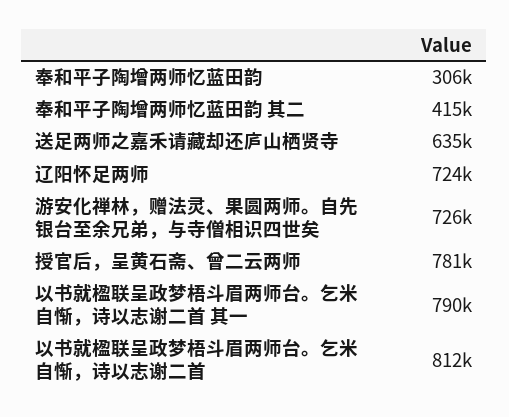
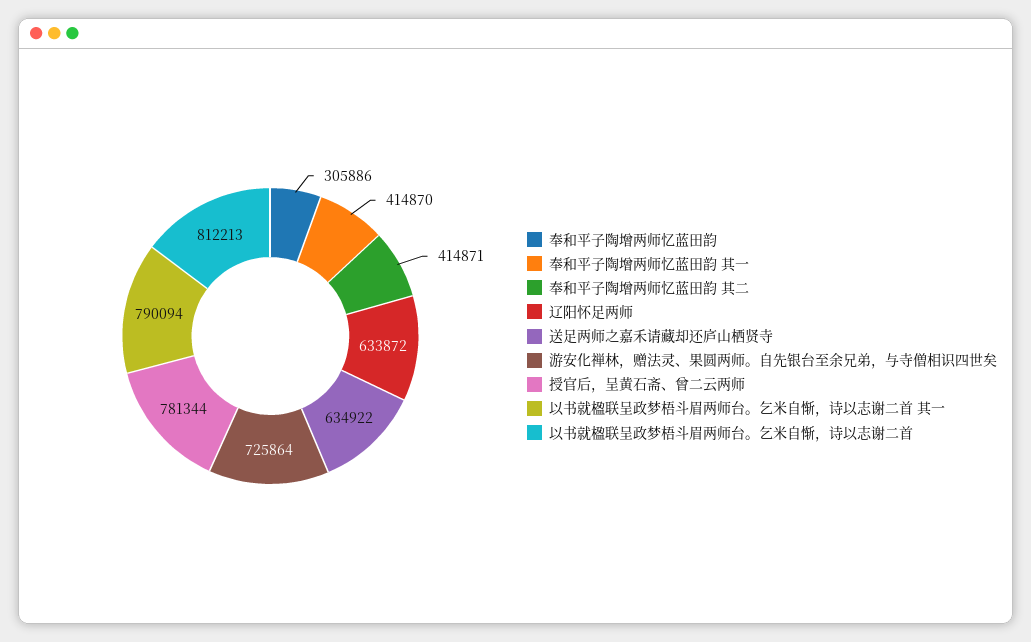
  {
    "奉和平子陶增两师忆蓝田韵": 305886,
    "奉和平子陶增两师忆蓝田韵 其二": 414871,
    "送足两师之嘉禾请藏却还庐山栖贤寺": 634922,
-   "辽阳怀足两师": 724000,
+   "辽阳怀足两师": 633872,
    "游安化禅林，赠法灵、果圆两师。自先银台至余兄弟，与寺僧相识四世矣": 725864,
    "授官后，呈黄石斋、曾二云两师": 781344,
    "以书就楹联呈政梦梧斗眉两师台。乞米自惭，诗以志谢二首 其一": 790094,
-   "以书就楹联呈政梦梧斗眉两师台。乞米自惭，诗以志谢二首": 812213
+   "以书就楹联呈政梦梧斗眉两师台。乞米自惭，诗以志谢二首": 812213,
+   "奉和平子陶增两师忆蓝田韵 其一": 414870
  }

